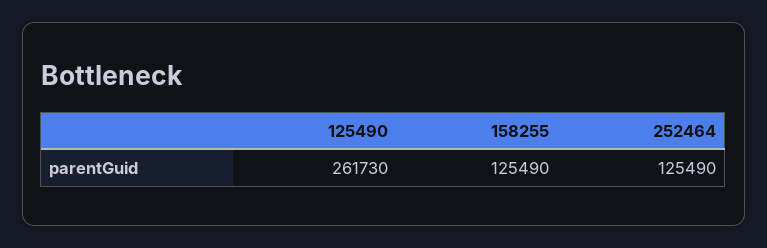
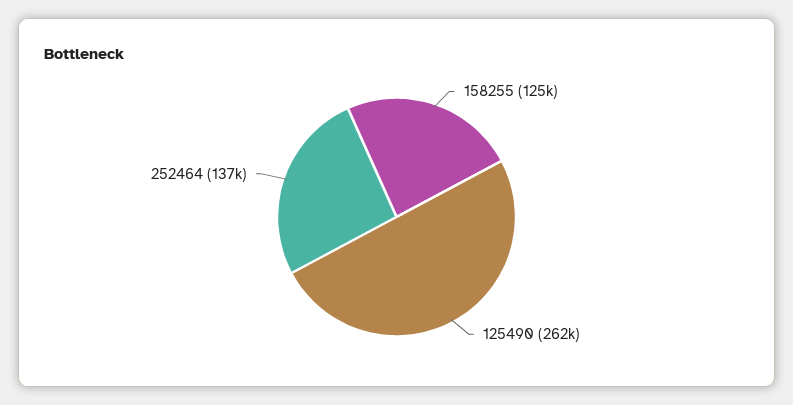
  {
    "125490": 261730,
    "158255": 125490,
-   "252464": 125490
+   "252464": 137000
  }

